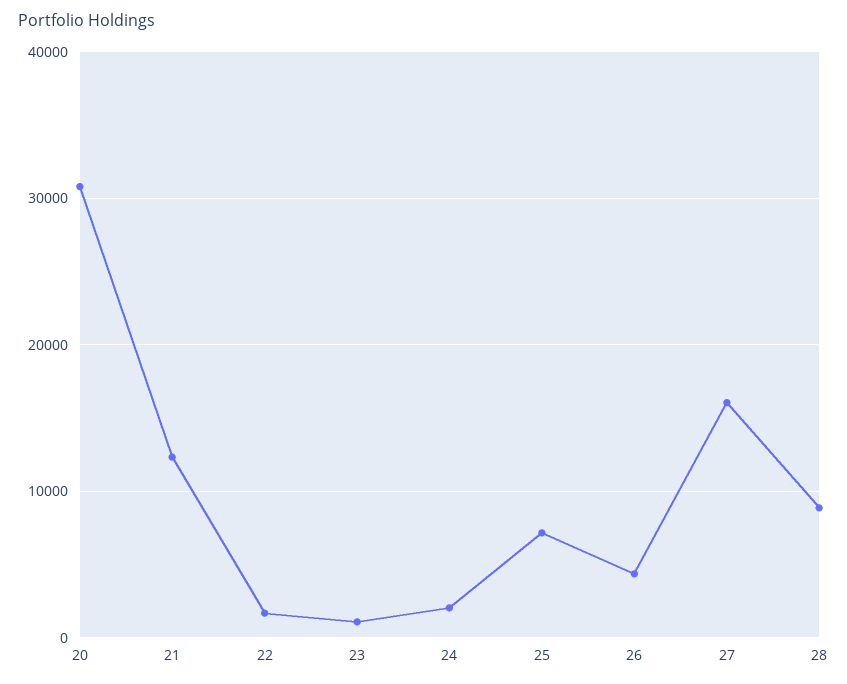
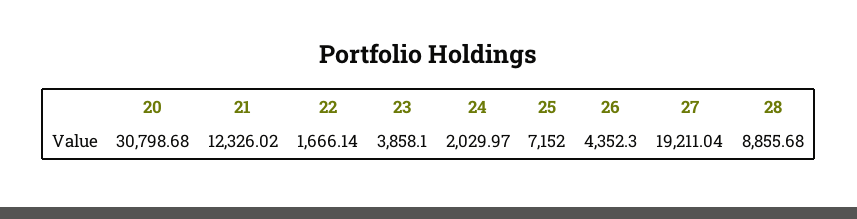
  {
    "20": 30798.68,
    "21": 12326.02,
    "22": 1666.14,
-   "23": 1000,
+   "23": 3858.1,
    "24": 2029.97,
    "25": 7152,
    "26": 4352.3,
-   "27": 16000,
+   "27": 19211.04,
    "28": 8855.68
  }

